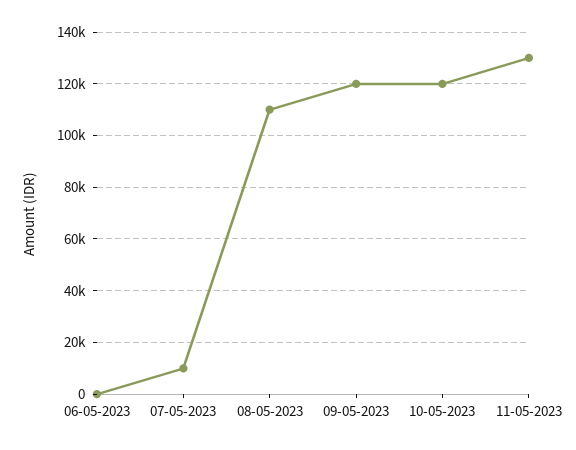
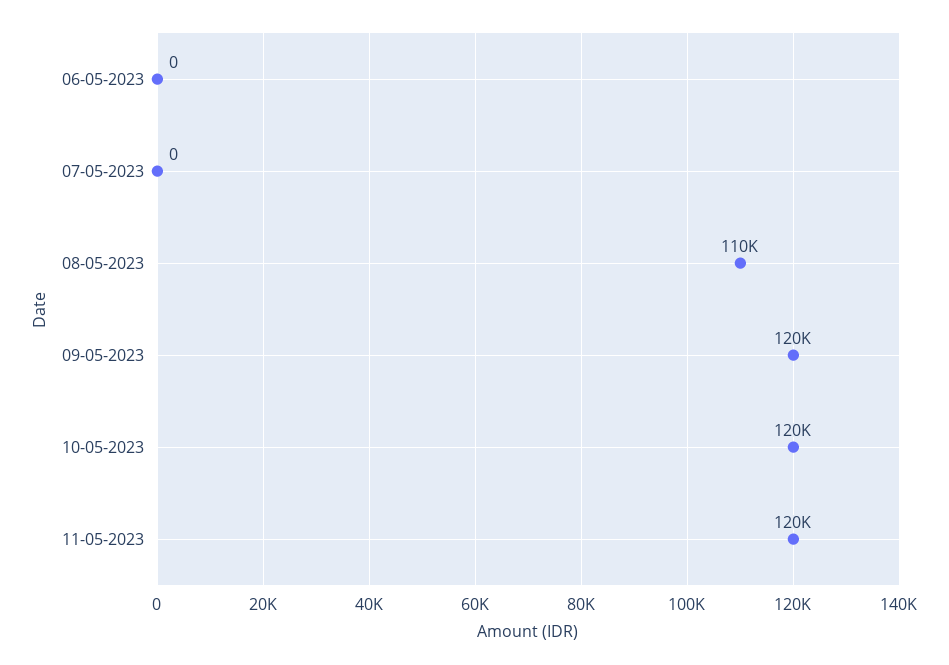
  {
    "06-05-2023": 0,
-   "07-05-2023": 10000,
+   "07-05-2023": 0,
    "08-05-2023": 110000,
    "09-05-2023": 120000,
    "10-05-2023": 120000,
-   "11-05-2023": 130000
+   "11-05-2023": 120000
  }

